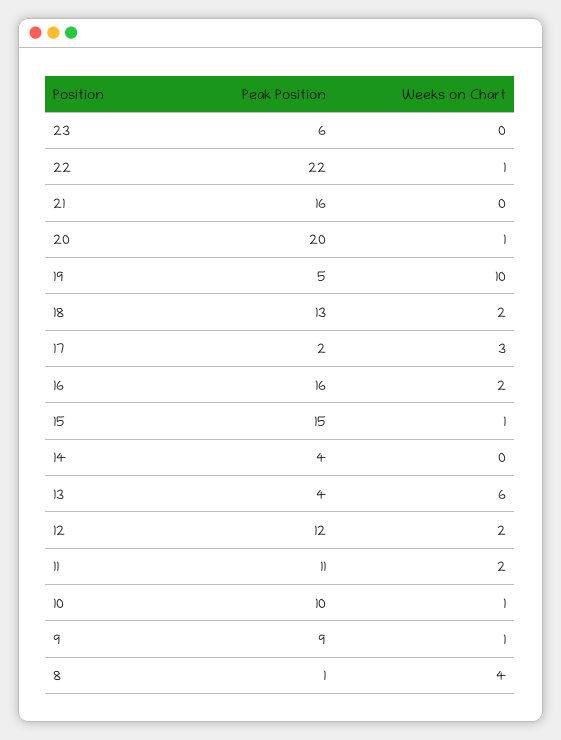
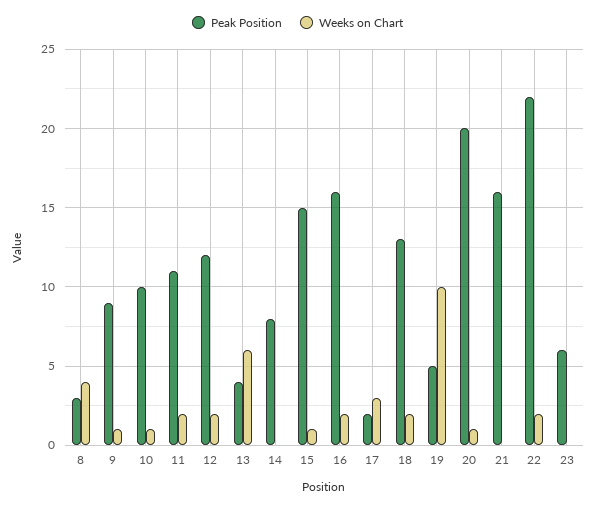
  {
    "Peak Position": {
      "23": 6,
      "22": 22,
      "21": 16,
      "20": 20,
      "19": 5,
      "18": 13,
      "17": 2,
      "16": 16,
      "15": 15,
-     "14": 4,
+     "14": 8,
      "13": 4,
      "12": 12,
      "11": 11,
      "10": 10,
      "9": 9,
-     "8": 1
+     "8": 3
    },
    "Weeks on Chart": {
      "23": 0,
-     "22": 1,
+     "22": 2,
      "21": 0,
      "20": 1,
      "19": 10,
      "18": 2,
      "17": 3,
      "16": 2,
      "15": 1,
      "14": 0,
      "13": 6,
      "12": 2,
      "11": 2,
      "10": 1,
      "9": 1,
      "8": 4
    }
  }

